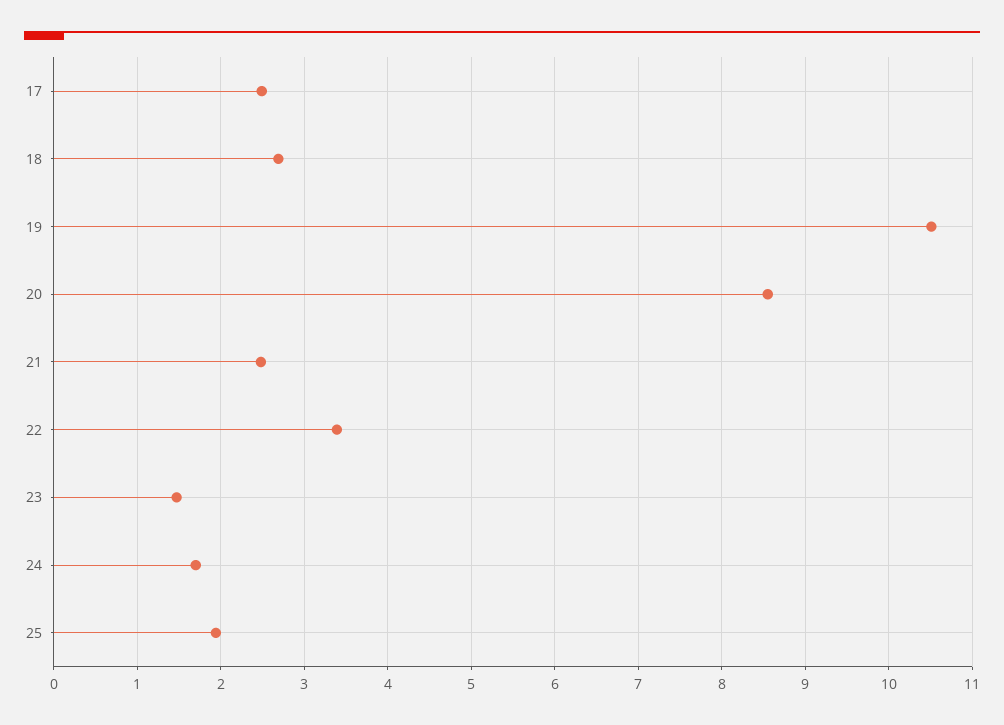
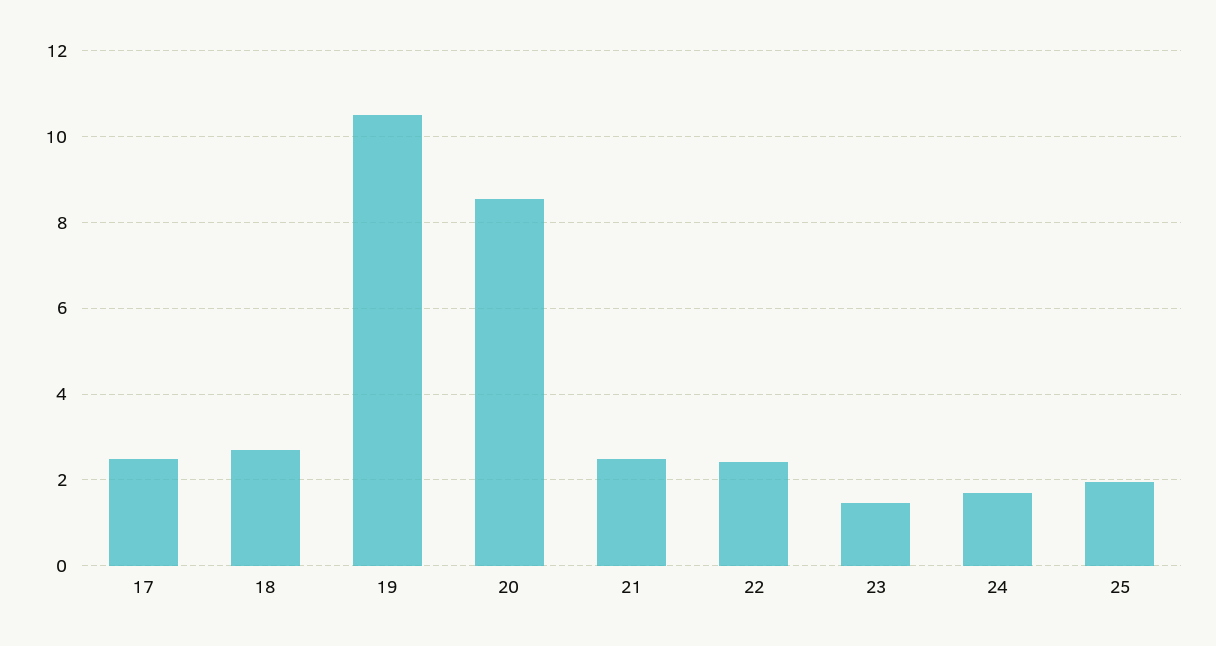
  {
    "17": 2.5,
    "18": 2.7,
    "19": 10.5,
    "20": 8.6,
    "21": 2.5,
-   "22": 3.4,
+   "22": 2.4,
    "23": 1.5,
    "24": 1.7,
    "25": 1.9
  }

